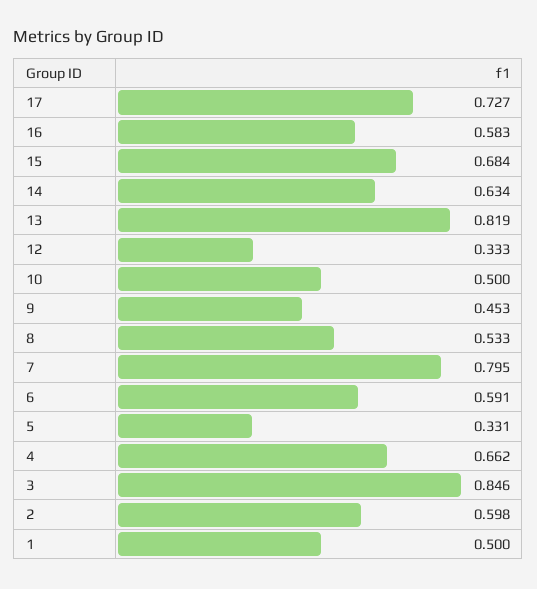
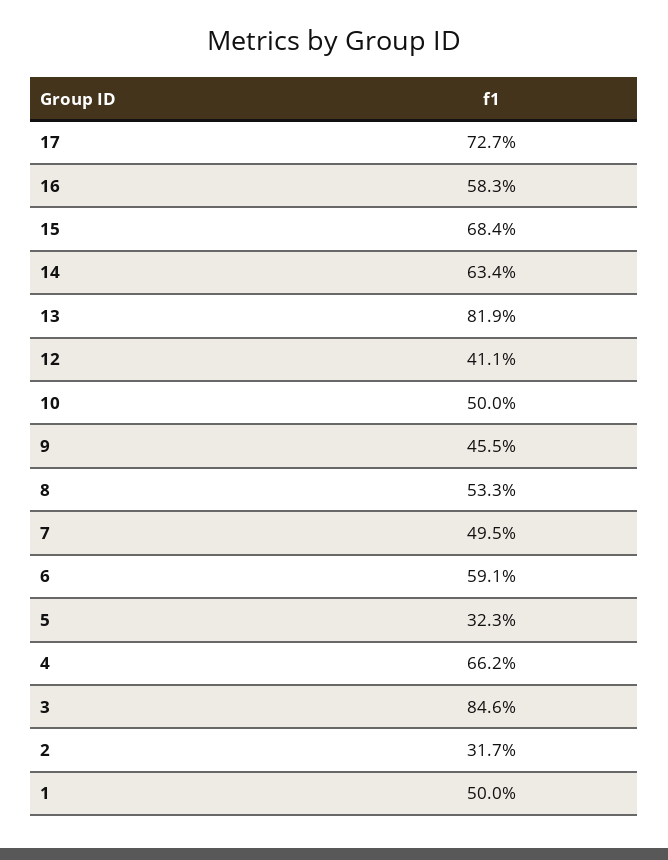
  {
    "17": 0.727,
    "16": 0.583,
    "15": 0.684,
    "14": 0.634,
    "13": 0.819,
-   "12": 0.333,
+   "12": 0.411,
    "10": 0.5,
-   "9": 0.453,
+   "9": 0.455,
    "8": 0.533,
-   "7": 0.795,
+   "7": 0.495,
    "6": 0.591,
-   "5": 0.331,
+   "5": 0.323,
    "4": 0.662,
    "3": 0.846,
-   "2": 0.598,
+   "2": 0.317,
    "1": 0.5
  }

